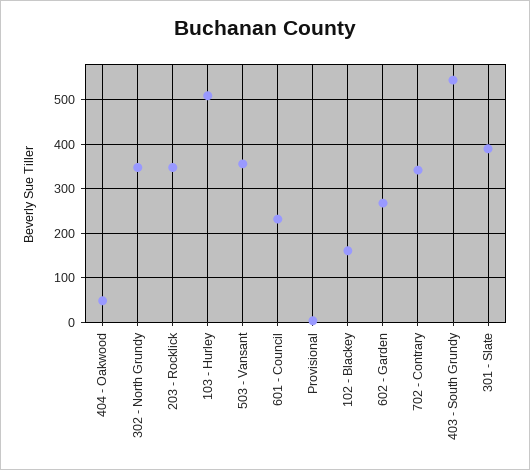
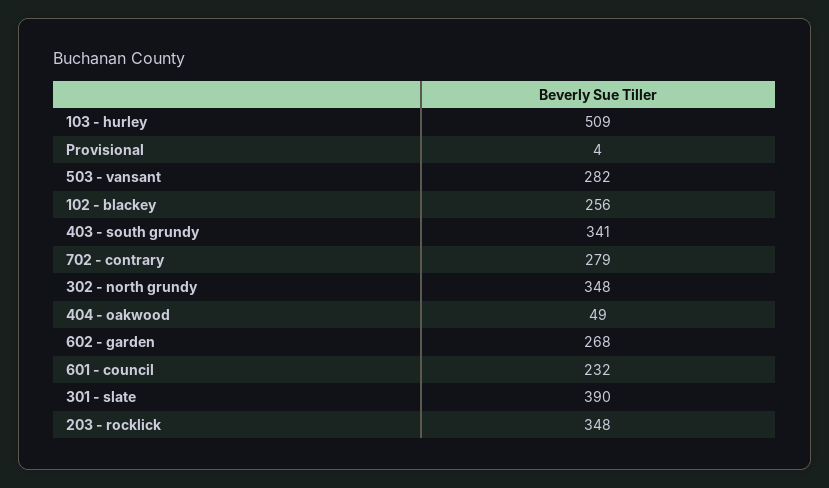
  {
    "404 - Oakwood": 49,
    "302 - North Grundy": 348,
    "203 - Rocklick": 348,
    "103 - Hurley": 509,
-   "503 - Vansant": 360,
+   "503 - Vansant": 282,
    "601 - Council": 232,
    "Provisional": 4,
-   "102 - Blackey": 160,
+   "102 - Blackey": 256,
    "602 - Garden": 268,
-   "702 - Contrary": 340,
+   "702 - Contrary": 279,
-   "403 - South Grundy": 540,
+   "403 - South Grundy": 341,
    "301 - Slate": 390
  }

